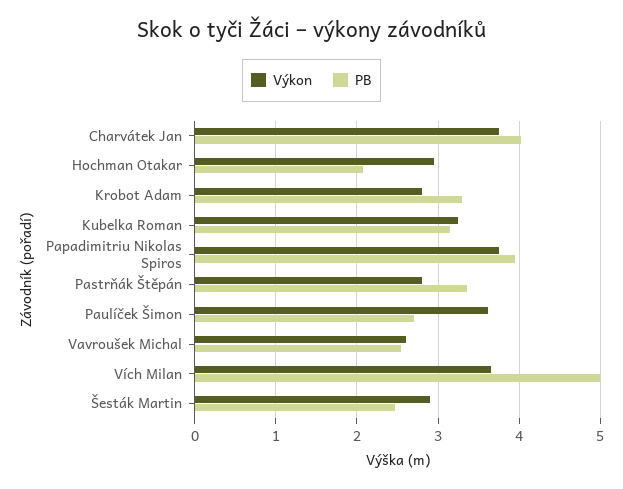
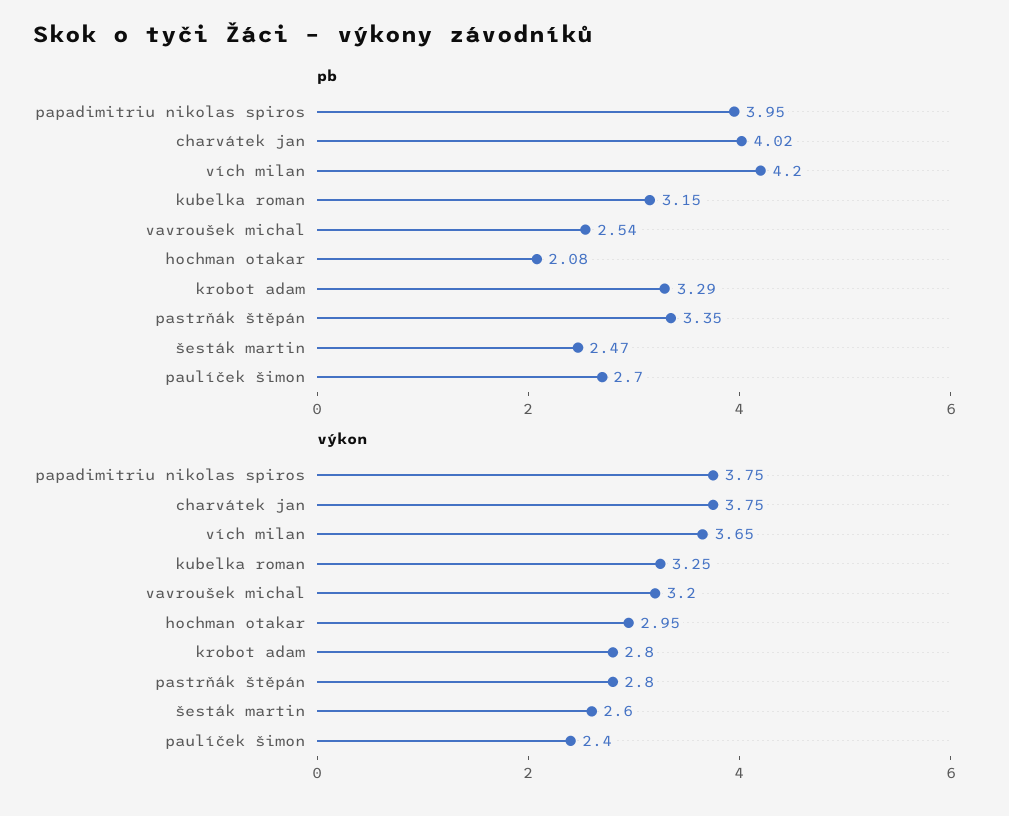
  {
    "Výkon": {
      "Charvátek Jan": 3.75,
      "Hochman Otakar": 2.95,
      "Krobot Adam": 2.8,
      "Kubelka Roman": 3.25,
      "Papadimitriu Nikolas Spiros": 3.75,
      "Pastrňák Štěpán": 2.8,
-     "Paulíček Šimon": 3.6,
+     "Paulíček Šimon": 2.4,
-     "Vavroušek Michal": 2.6,
+     "Vavroušek Michal": 3.2,
      "Vích Milan": 3.65,
-     "Šesták Martin": 2.9
+     "Šesták Martin": 2.6
    },
    "PB": {
      "Charvátek Jan": 4.02,
      "Hochman Otakar": 2.08,
      "Krobot Adam": 3.29,
      "Kubelka Roman": 3.15,
      "Papadimitriu Nikolas Spiros": 3.95,
      "Pastrňák Štěpán": 3.35,
      "Paulíček Šimon": 2.7,
      "Vavroušek Michal": 2.54,
-     "Vích Milan": 5,
+     "Vích Milan": 4.2,
      "Šesták Martin": 2.47
    }
  }

